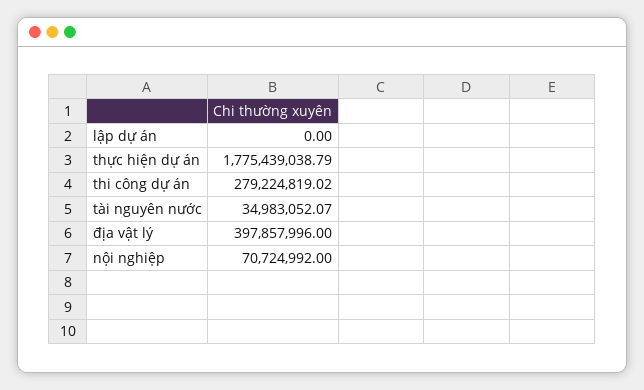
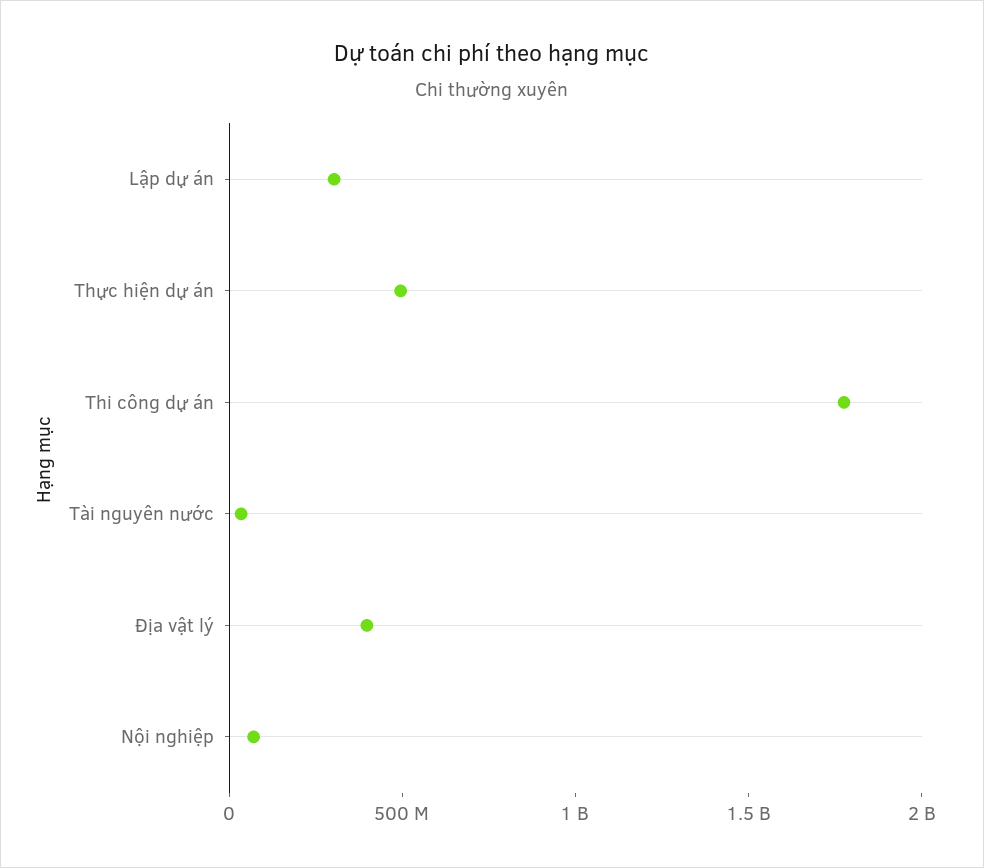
  {
-   "lập dự án": 0,
+   "lập dự án": 300000000,
-   "thực hiện dự án": 1775439038.79,
+   "thực hiện dự án": 500000000,
-   "thi công dự án": 279224819.02,
+   "thi công dự án": 1800000000,
    "tài nguyên nước": 34983052.07,
    "địa vật lý": 397857996,
    "nội nghiệp": 70724992
  }

